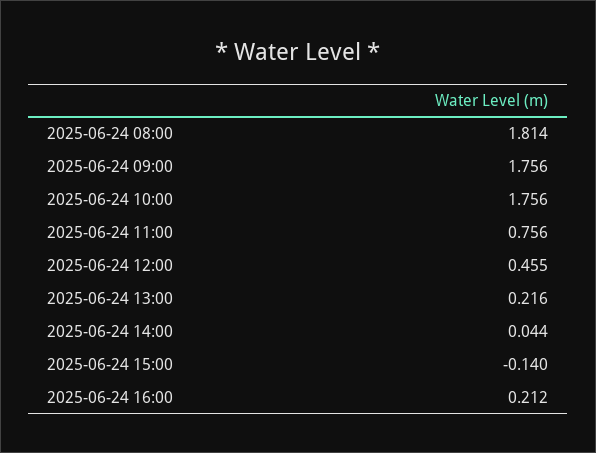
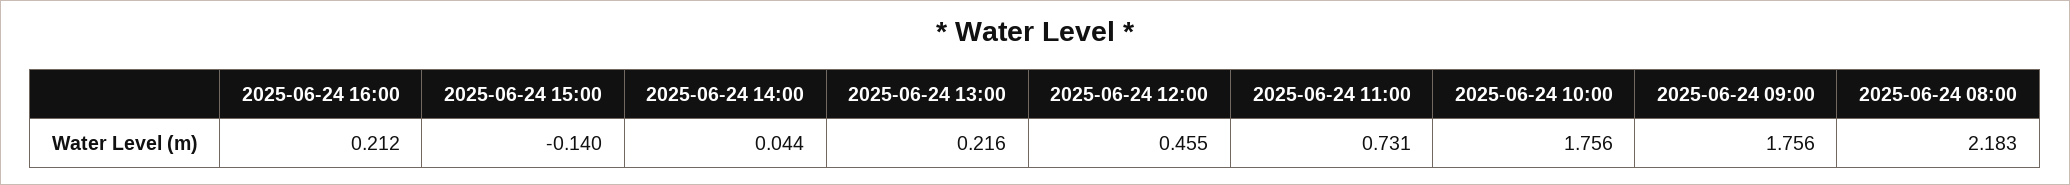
  {
-   "2025-06-24 08:00": 1.814,
+   "2025-06-24 08:00": 2.183,
    "2025-06-24 09:00": 1.756,
    "2025-06-24 10:00": 1.756,
-   "2025-06-24 11:00": 0.756,
+   "2025-06-24 11:00": 0.731,
    "2025-06-24 12:00": 0.455,
    "2025-06-24 13:00": 0.216,
    "2025-06-24 14:00": 0.044,
    "2025-06-24 15:00": -0.14,
    "2025-06-24 16:00": 0.212
  }

